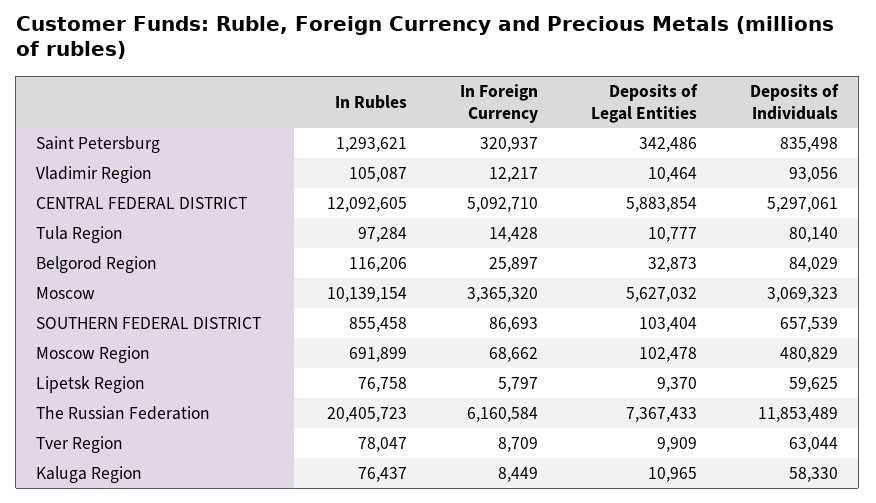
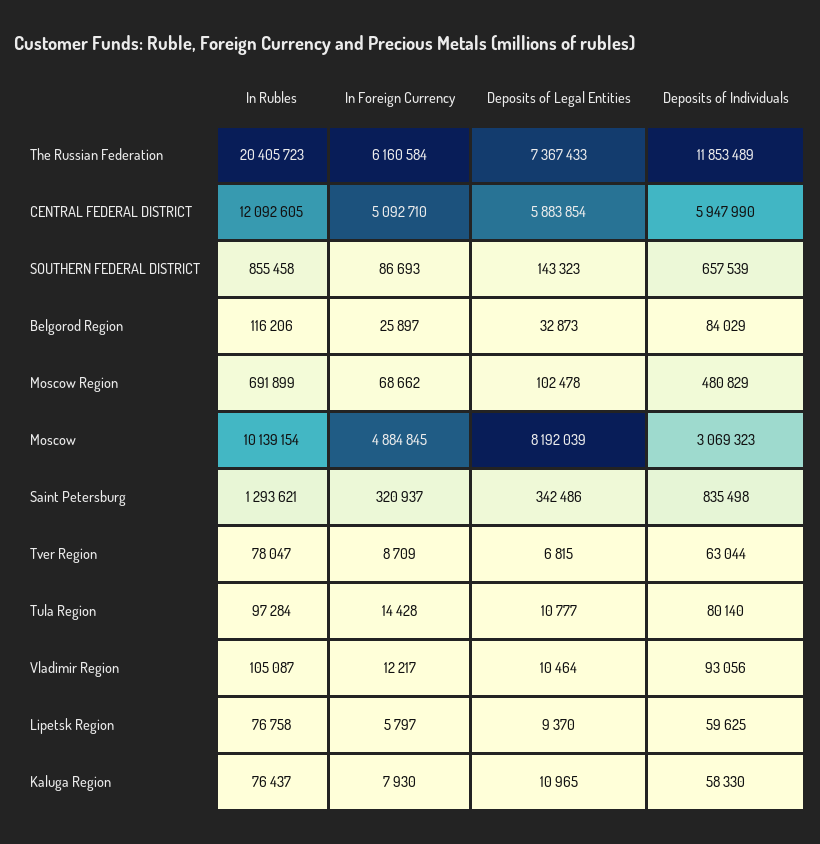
  {
    "In Rubles": {
      "Saint Petersburg": 1293621,
      "Vladimir Region": 105087,
      "CENTRAL FEDERAL DISTRICT": 12092605,
      "Tula Region": 97284,
      "Belgorod Region": 116206,
      "Moscow": 10139154,
      "SOUTHERN FEDERAL DISTRICT": 855458,
      "Moscow Region": 691899,
      "Lipetsk Region": 76758,
      "The Russian Federation": 20405723,
      "Tver Region": 78047,
      "Kaluga Region": 76437
    },
    "In Foreign Currency": {
      "Saint Petersburg": 320937,
      "Vladimir Region": 12217,
      "CENTRAL FEDERAL DISTRICT": 5092710,
      "Tula Region": 14428,
      "Belgorod Region": 25897,
-     "Moscow": 3365320,
+     "Moscow": 4884845,
      "SOUTHERN FEDERAL DISTRICT": 86693,
      "Moscow Region": 68662,
      "Lipetsk Region": 5797,
      "The Russian Federation": 6160584,
      "Tver Region": 8709,
-     "Kaluga Region": 8449
+     "Kaluga Region": 7930
    },
    "Deposits of Legal Entities": {
      "Saint Petersburg": 342486,
      "Vladimir Region": 10464,
      "CENTRAL FEDERAL DISTRICT": 5883854,
      "Tula Region": 10777,
      "Belgorod Region": 32873,
-     "Moscow": 5627032,
+     "Moscow": 8192039,
-     "SOUTHERN FEDERAL DISTRICT": 103404,
+     "SOUTHERN FEDERAL DISTRICT": 143323,
      "Moscow Region": 102478,
      "Lipetsk Region": 9370,
      "The Russian Federation": 7367433,
-     "Tver Region": 9909,
+     "Tver Region": 6815,
      "Kaluga Region": 10965
    },
    "Deposits of Individuals": {
      "Saint Petersburg": 835498,
      "Vladimir Region": 93056,
-     "CENTRAL FEDERAL DISTRICT": 5297061,
+     "CENTRAL FEDERAL DISTRICT": 5947990,
      "Tula Region": 80140,
      "Belgorod Region": 84029,
      "Moscow": 3069323,
      "SOUTHERN FEDERAL DISTRICT": 657539,
      "Moscow Region": 480829,
      "Lipetsk Region": 59625,
      "The Russian Federation": 11853489,
      "Tver Region": 63044,
      "Kaluga Region": 58330
    }
  }

